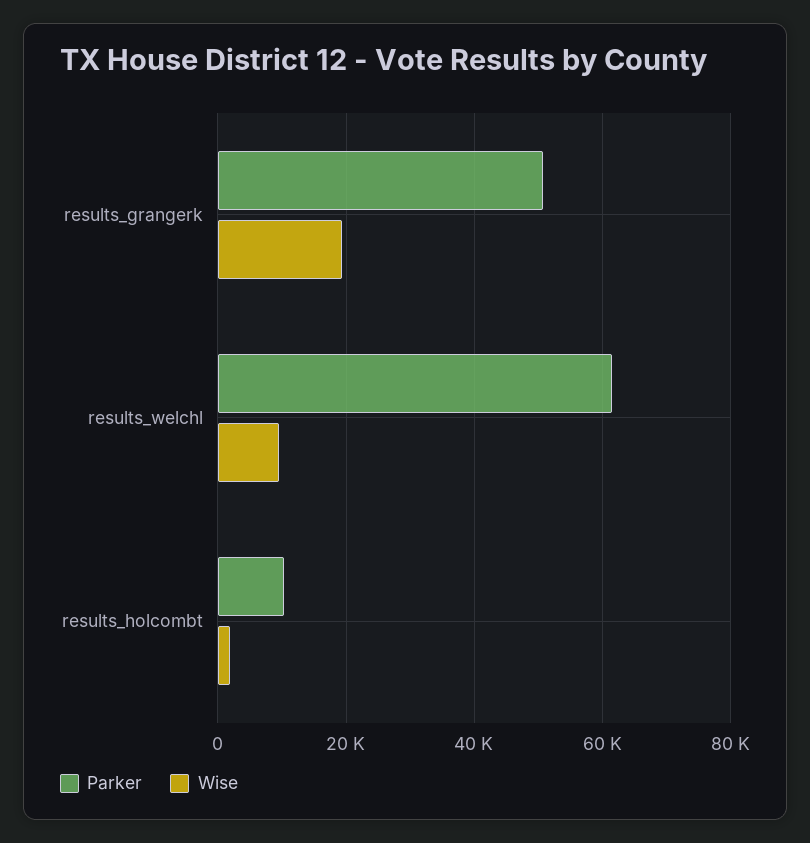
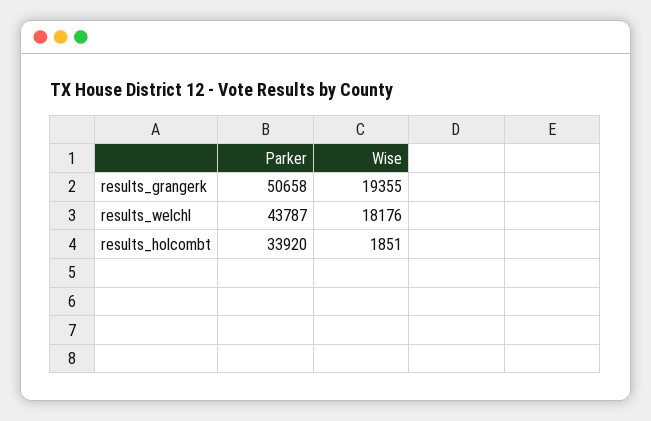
  {
    "Parker": {
      "results_grangerk": 50658,
-     "results_welchl": 62000,
+     "results_welchl": 43787,
-     "results_holcombt": 10000
+     "results_holcombt": 33920
    },
    "Wise": {
      "results_grangerk": 19355,
-     "results_welchl": 10000,
+     "results_welchl": 18176,
      "results_holcombt": 1851
    }
  }

